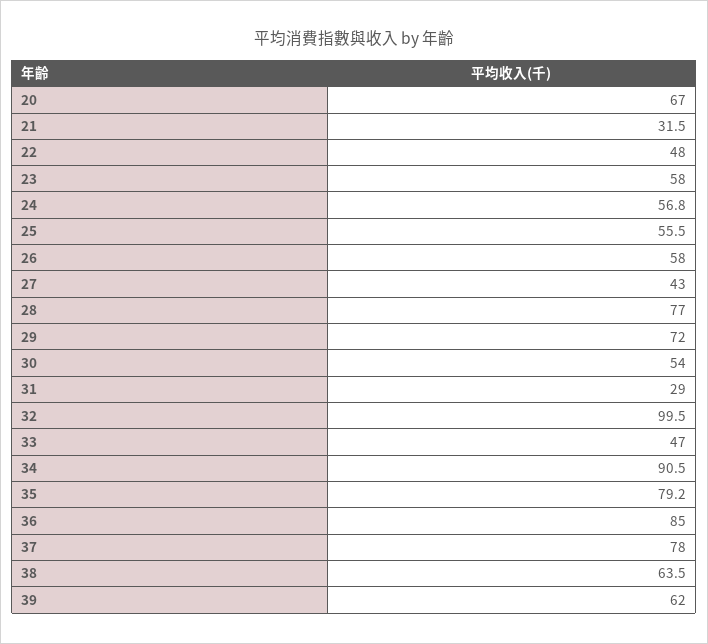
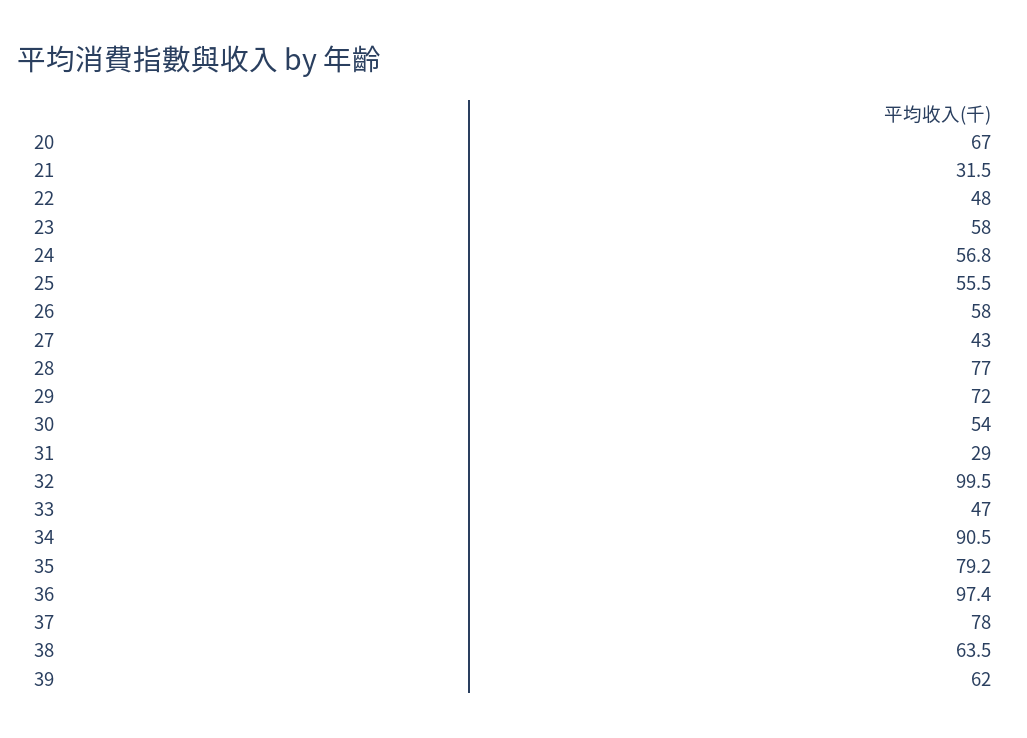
  {
    "20": 67,
    "21": 31.5,
    "22": 48,
    "23": 58,
    "24": 56.8,
    "25": 55.5,
    "26": 58,
    "27": 43,
    "28": 77,
    "29": 72,
    "30": 54,
    "31": 29,
    "32": 99.5,
    "33": 47,
    "34": 90.5,
    "35": 79.2,
-   "36": 85,
+   "36": 97.4,
    "37": 78,
    "38": 63.5,
    "39": 62
  }

